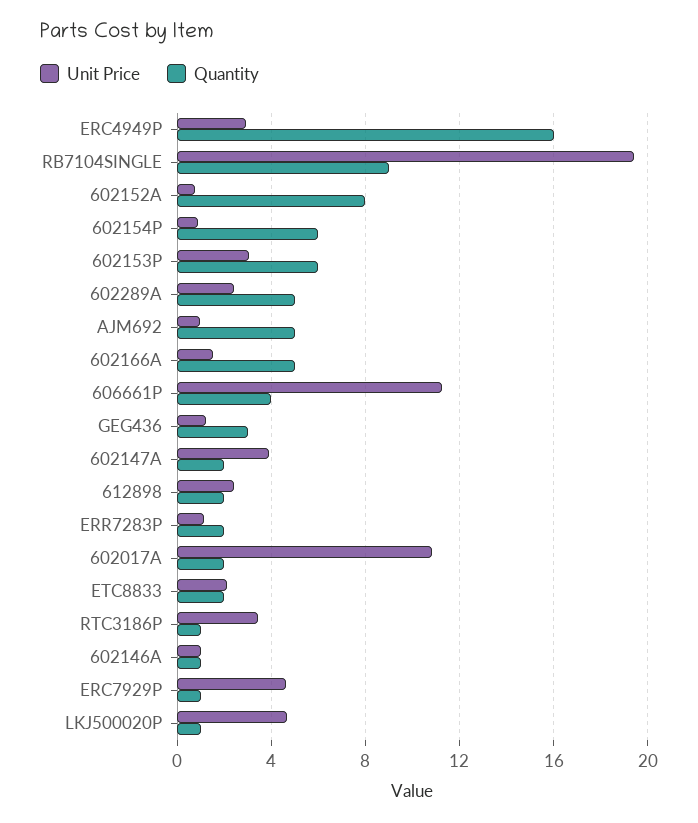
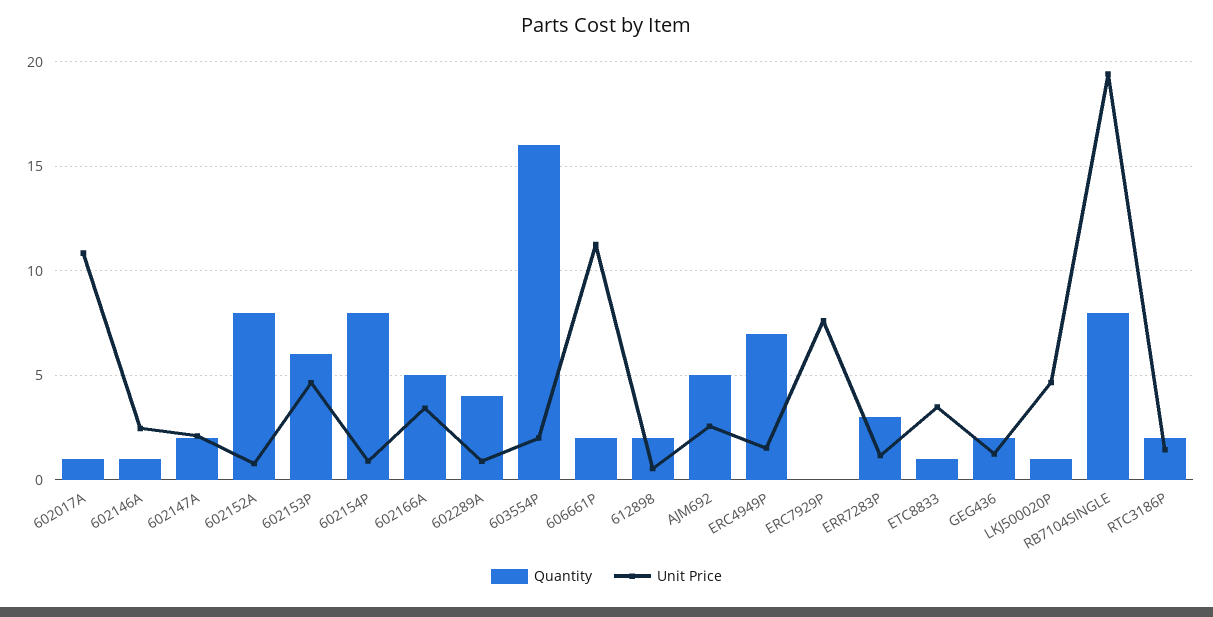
  {
    "Unit Price": {
-     "ERC4949P": 3,
+     "ERC4949P": 1.5,
      "RB7104SINGLE": 19.5,
      "602152A": 1,
      "602154P": 1,
-     "602153P": 3,
+     "602153P": 4.5,
-     "602289A": 2.5,
+     "602289A": 1,
-     "AJM692": 1,
+     "AJM692": 2.5,
-     "602166A": 1.5,
+     "602166A": 3.5,
      "606661P": 11.5,
      "GEG436": 1,
-     "602147A": 4,
+     "602147A": 2,
-     "612898": 2.5,
+     "612898": 0.5,
      "ERR7283P": 1,
      "602017A": 11,
-     "ETC8833": 2,
+     "ETC8833": 3.5,
-     "RTC3186P": 3.5,
+     "RTC3186P": 1.5,
-     "602146A": 1,
+     "602146A": 2.5,
-     "ERC7929P": 4.5,
+     "ERC7929P": 7.5,
-     "LKJ500020P": 4.5
+     "LKJ500020P": 4.5,
+     "603554P": 2
    },
    "Quantity": {
-     "ERC4949P": 16,
+     "ERC4949P": 7,
-     "RB7104SINGLE": 9,
+     "RB7104SINGLE": 8,
      "602152A": 8,
-     "602154P": 6,
+     "602154P": 8,
      "602153P": 6,
-     "602289A": 5,
+     "602289A": 4,
      "AJM692": 5,
      "602166A": 5,
-     "606661P": 4,
+     "606661P": 2,
-     "GEG436": 3,
+     "GEG436": 2,
      "602147A": 2,
      "612898": 2,
-     "ERR7283P": 2,
+     "ERR7283P": 3,
-     "602017A": 2,
+     "602017A": 1,
-     "ETC8833": 2,
+     "ETC8833": 1,
-     "RTC3186P": 1,
+     "RTC3186P": 2,
      "602146A": 1,
-     "ERC7929P": 1,
+     "ERC7929P": 0,
-     "LKJ500020P": 1
+     "LKJ500020P": 1,
+     "603554P": 16
    }
  }

